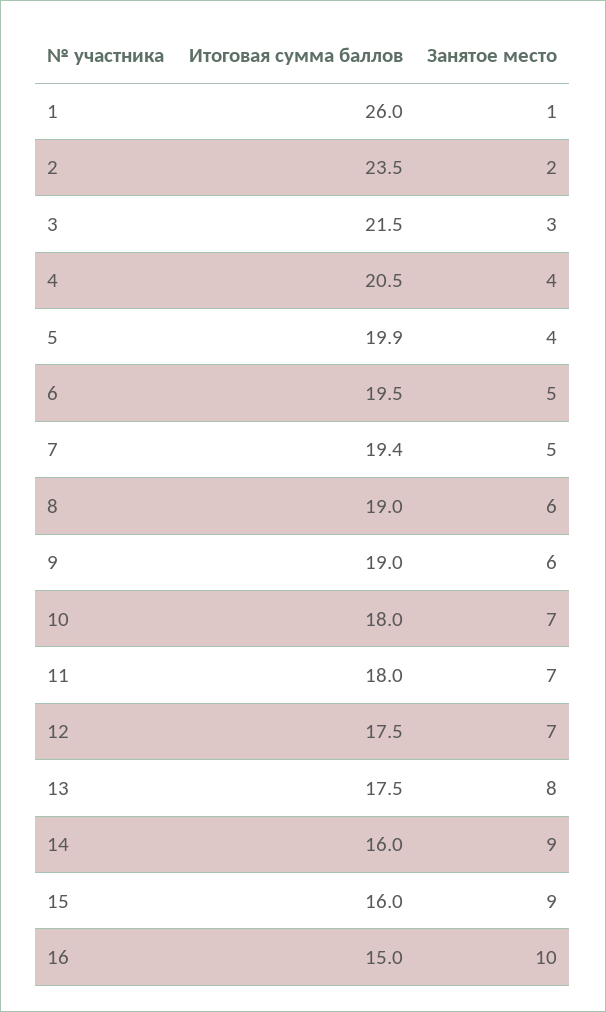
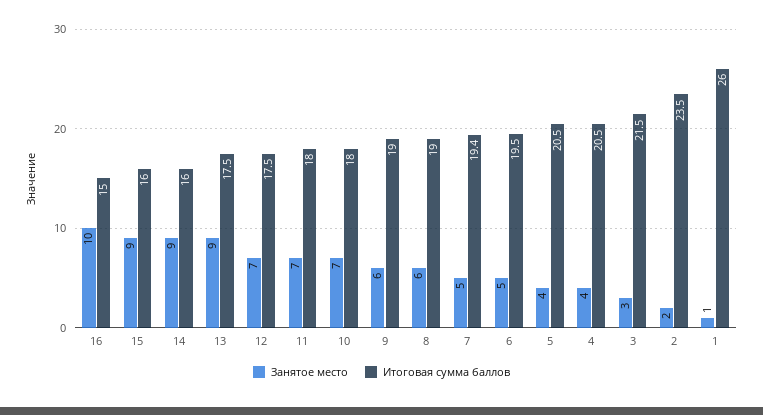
  {
    "Итоговая сумма баллов": {
      "1": 26,
      "2": 23.5,
      "3": 21.5,
      "4": 20.5,
-     "5": 19.9,
+     "5": 20.5,
      "6": 19.5,
      "7": 19.4,
      "8": 19,
      "9": 19,
      "10": 18,
      "11": 18,
      "12": 17.5,
      "13": 17.5,
      "14": 16,
      "15": 16,
      "16": 15
    },
    "Занятое место": {
      "1": 1,
      "2": 2,
      "3": 3,
      "4": 4,
      "5": 4,
      "6": 5,
      "7": 5,
      "8": 6,
      "9": 6,
      "10": 7,
      "11": 7,
      "12": 7,
-     "13": 8,
+     "13": 9,
      "14": 9,
      "15": 9,
      "16": 10
    }
  }

